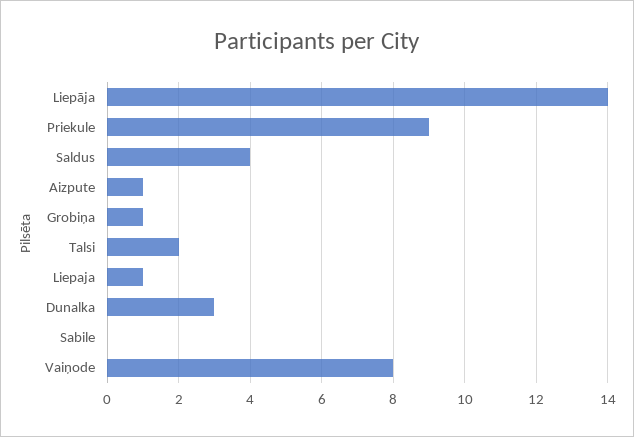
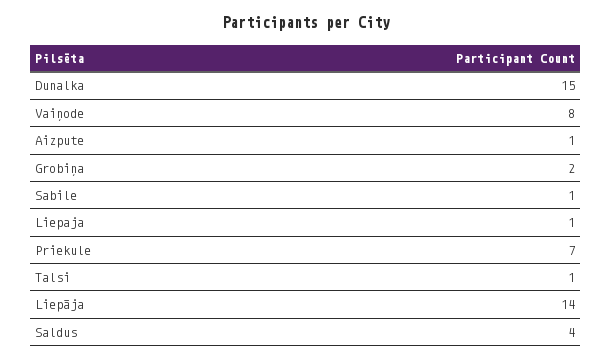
  {
    "Liepāja": 14,
-   "Priekule": 9,
+   "Priekule": 7,
    "Saldus": 4,
    "Aizpute": 1,
-   "Grobiņa": 1,
+   "Grobiņa": 2,
-   "Talsi": 2,
+   "Talsi": 1,
    "Liepaja": 1,
-   "Dunalka": 3,
+   "Dunalka": 15,
-   "Sabile": 0,
+   "Sabile": 1,
    "Vaiņode": 8
  }

